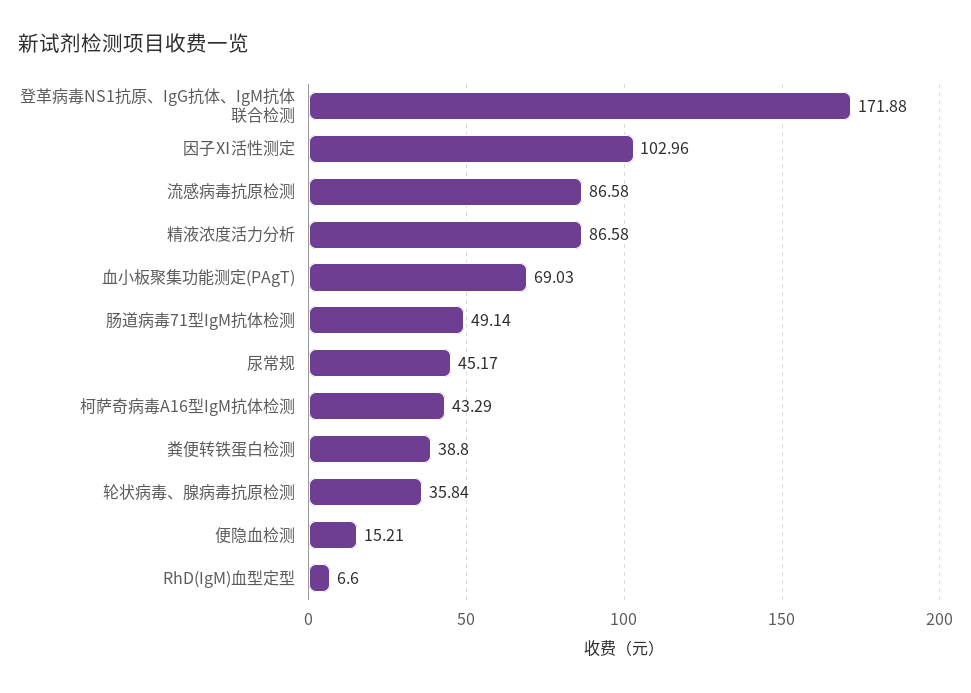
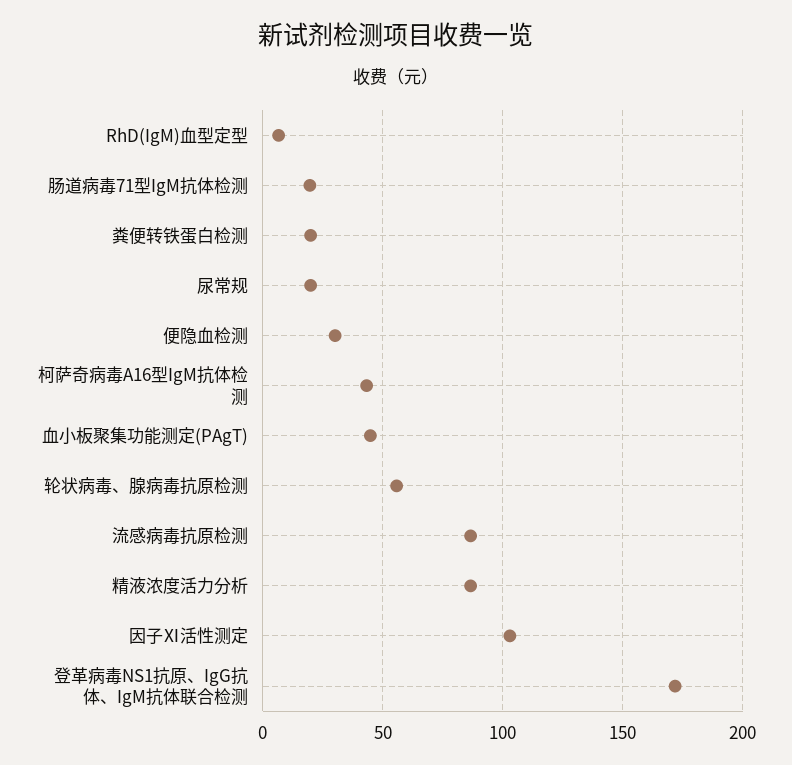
  {
    "登革病毒NS1抗原、IgG抗体、IgM抗体联合检测": 171.88,
    "因子Ⅺ活性测定": 102.96,
    "流感病毒抗原检测": 86.58,
    "精液浓度活力分析": 86.58,
-   "血小板聚集功能测定(PAgT)": 69.03,
+   "血小板聚集功能测定(PAgT)": 45,
-   "肠道病毒71型IgM抗体检测": 49.14,
+   "肠道病毒71型IgM抗体检测": 20,
-   "尿常规": 45.17,
+   "尿常规": 20,
    "柯萨奇病毒A16型IgM抗体检测": 43.29,
-   "粪便转铁蛋白检测": 38.8,
+   "粪便转铁蛋白检测": 20,
-   "轮状病毒、腺病毒抗原检测": 35.84,
+   "轮状病毒、腺病毒抗原检测": 55,
-   "便隐血检测": 15.21,
+   "便隐血检测": 30,
    "RhD(IgM)血型定型": 6.6
  }

